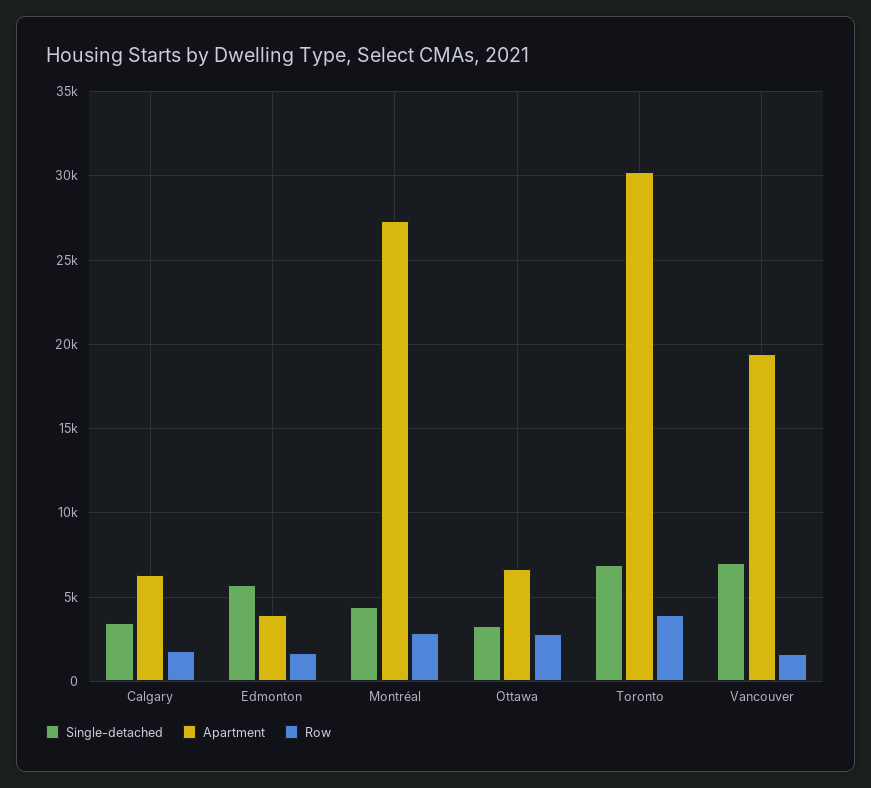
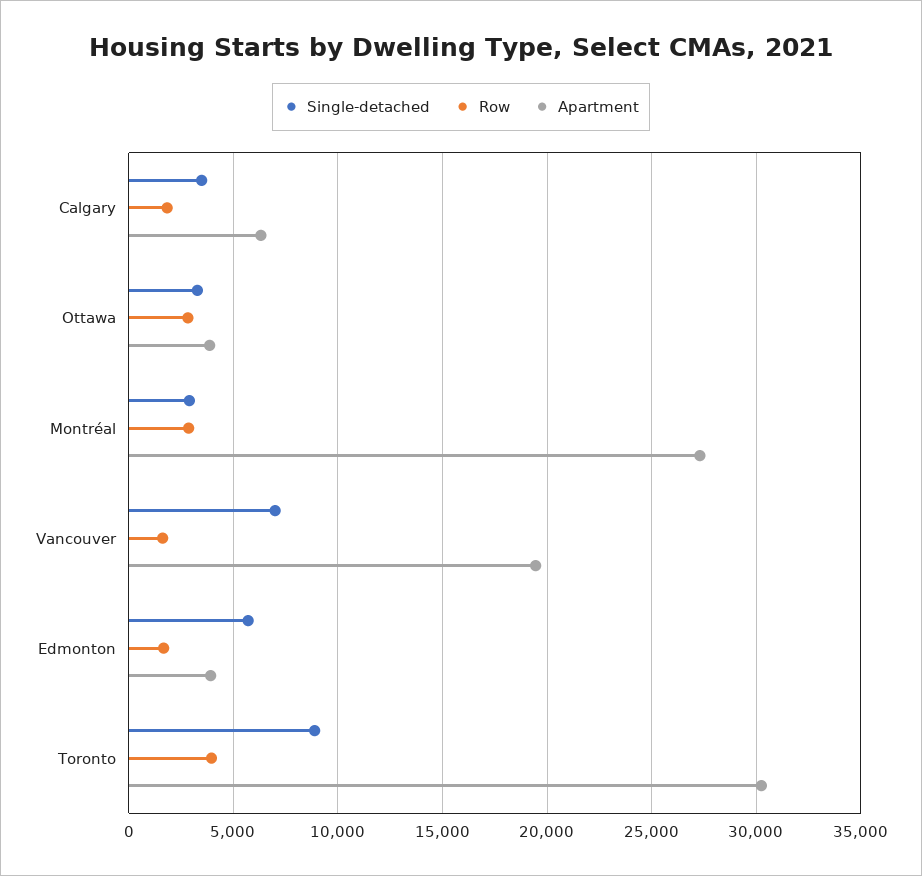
  {
    "Single-detached": {
      "Calgary": 3500,
      "Edmonton": 5500,
-     "Montréal": 4500,
+     "Montréal": 3000,
      "Ottawa": 3500,
-     "Toronto": 7000,
+     "Toronto": 9000,
      "Vancouver": 7000
    },
    "Apartment": {
      "Calgary": 6500,
      "Edmonton": 4000,
      "Montréal": 27500,
-     "Ottawa": 6500,
+     "Ottawa": 4000,
      "Toronto": 30000,
      "Vancouver": 19500
    },
    "Row": {
      "Calgary": 2000,
      "Edmonton": 1500,
      "Montréal": 3000,
      "Ottawa": 3000,
      "Toronto": 4000,
      "Vancouver": 1500
    }
  }

